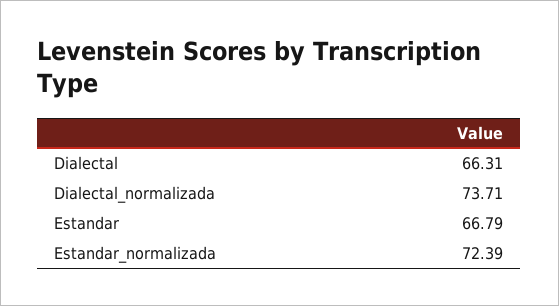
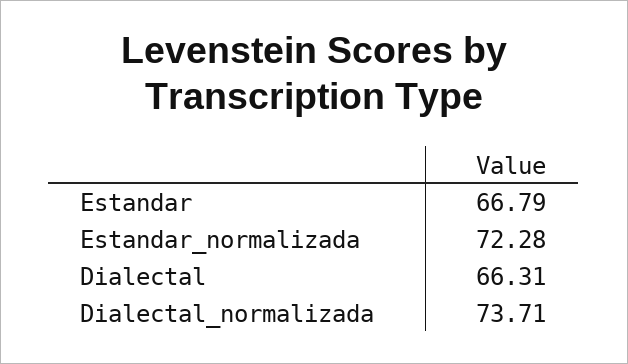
  {
    "Dialectal": 66.31,
    "Dialectal_normalizada": 73.71,
    "Estandar": 66.79,
-   "Estandar_normalizada": 72.39
+   "Estandar_normalizada": 72.28
  }

